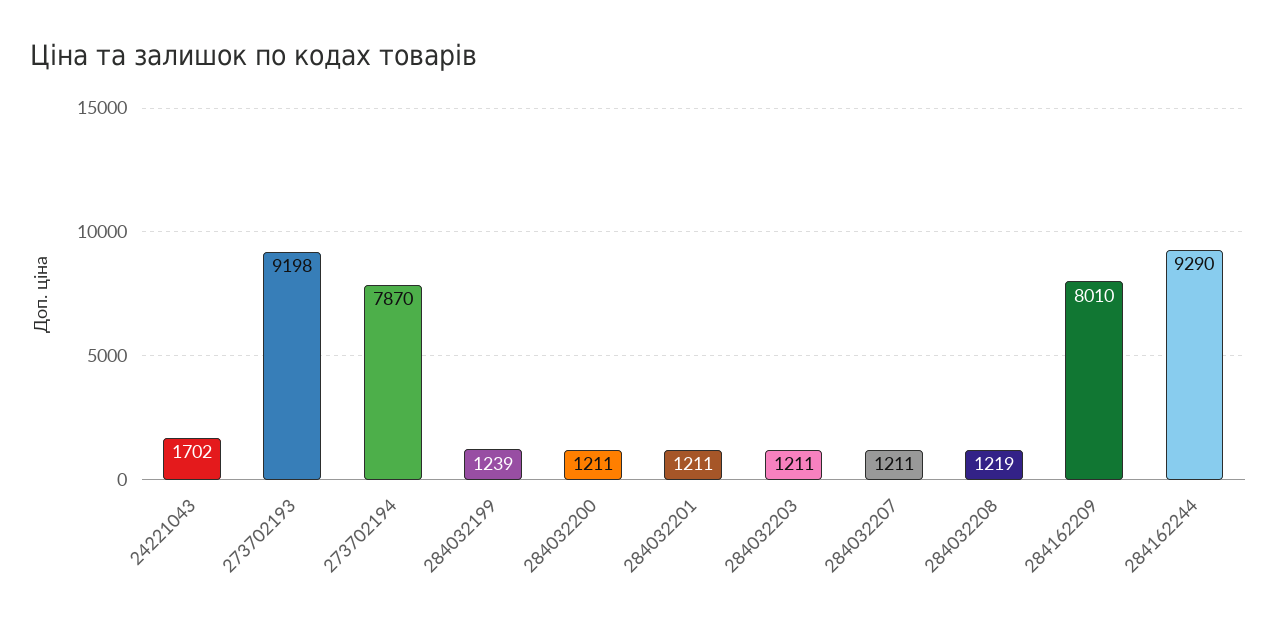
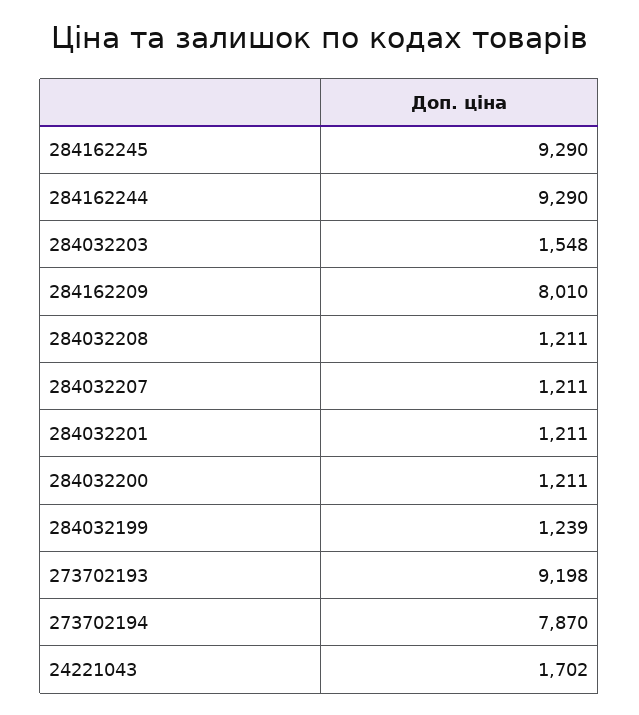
  {
    "24221043": 1702,
    "273702193": 9198,
    "273702194": 7870,
    "284032199": 1239,
    "284032200": 1211,
    "284032201": 1211,
-   "284032203": 1211,
+   "284032203": 1548,
    "284032207": 1211,
-   "284032208": 1219,
+   "284032208": 1211,
    "284162209": 8010,
-   "284162244": 9290
+   "284162244": 9290,
+   "284162245": 9290
  }

